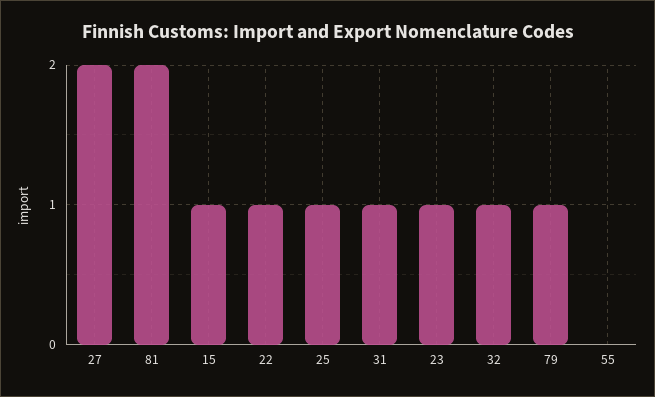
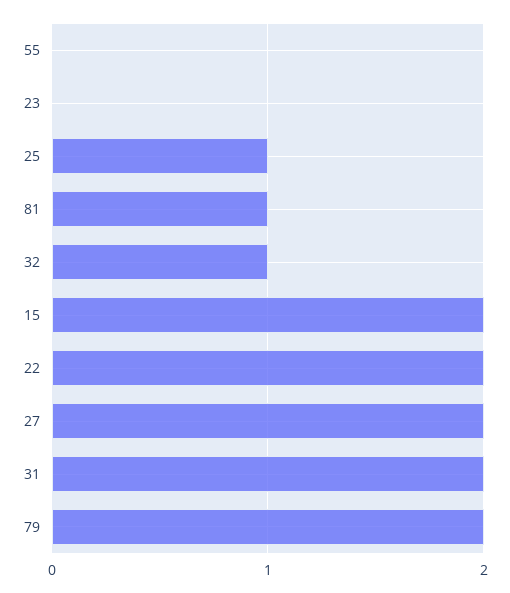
  {
    "27": 2,
-   "81": 2,
+   "81": 1,
-   "15": 1,
+   "15": 2,
-   "22": 1,
+   "22": 2,
    "25": 1,
-   "31": 1,
+   "31": 2,
-   "23": 1,
+   "23": 0,
    "32": 1,
-   "79": 1,
+   "79": 2,
    "55": 0
  }

